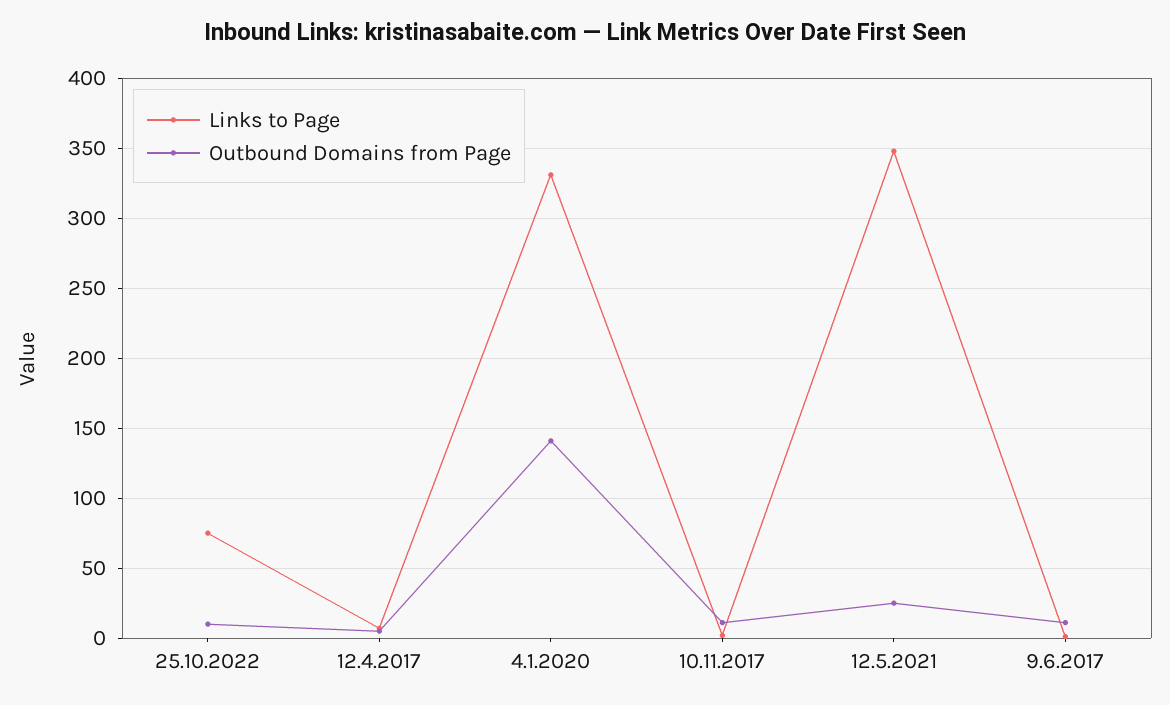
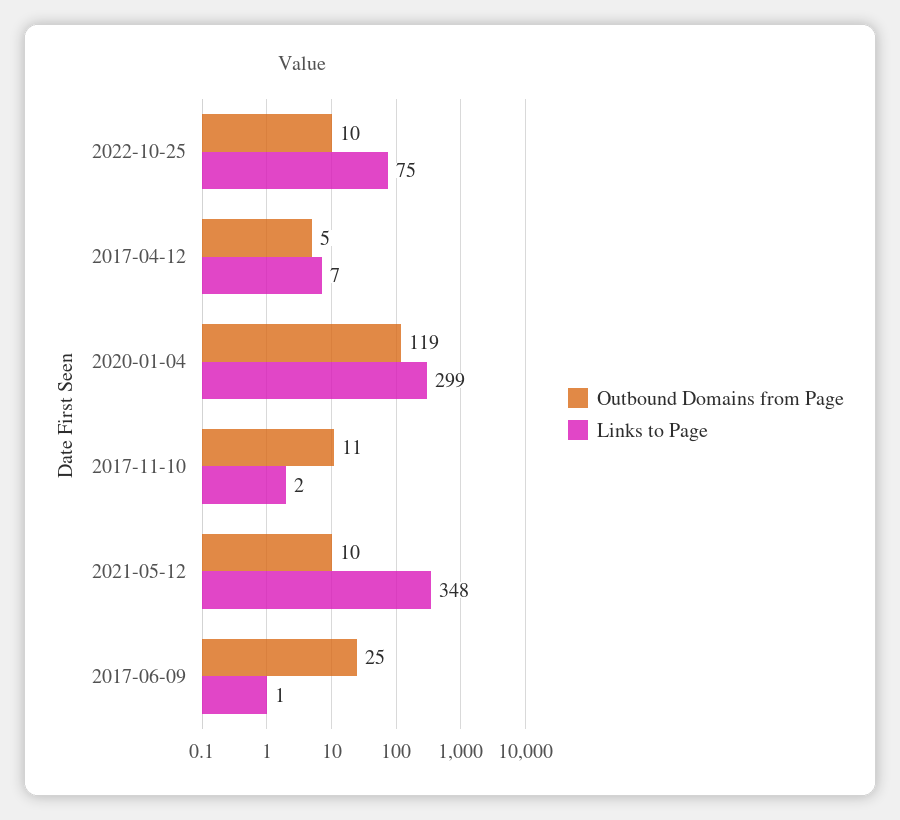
  {
    "Links to Page": {
      "25.10.2022": 75,
      "12.4.2017": 7,
-     "4.1.2020": 330,
+     "4.1.2020": 299,
      "10.11.2017": 2,
      "12.5.2021": 348,
      "9.6.2017": 1
    },
    "Outbound Domains from Page": {
      "25.10.2022": 10,
      "12.4.2017": 5,
-     "4.1.2020": 140,
+     "4.1.2020": 119,
      "10.11.2017": 11,
-     "12.5.2021": 25,
+     "12.5.2021": 10,
-     "9.6.2017": 10
+     "9.6.2017": 25
    }
  }

